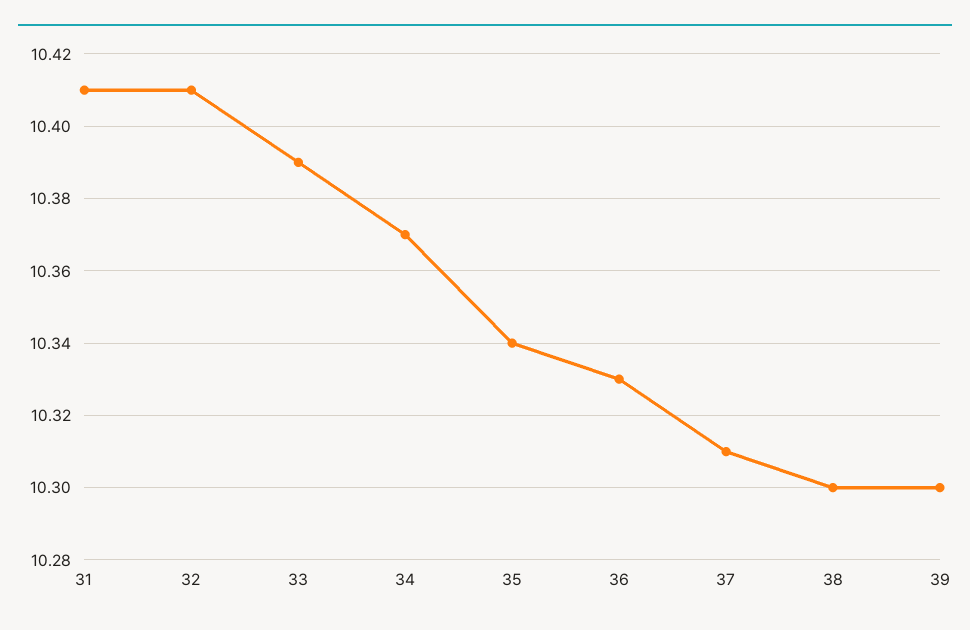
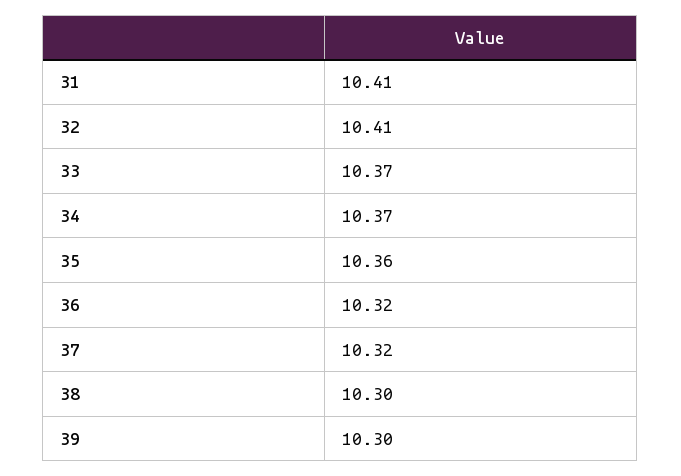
  {
    "31": 10.41,
    "32": 10.41,
-   "33": 10.39,
+   "33": 10.37,
    "34": 10.37,
-   "35": 10.34,
+   "35": 10.36,
-   "36": 10.33,
+   "36": 10.32,
-   "37": 10.31,
+   "37": 10.32,
    "38": 10.3,
    "39": 10.3
  }

